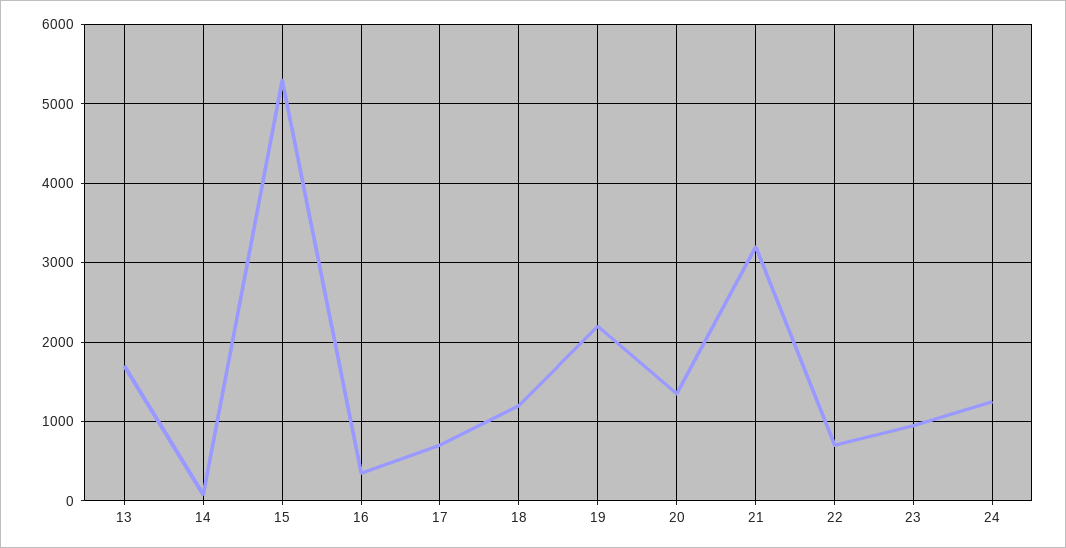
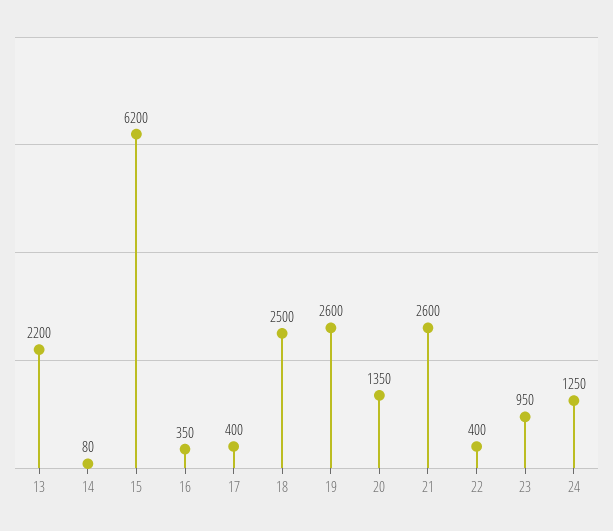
  {
-   "13": 1700,
+   "13": 2200,
    "14": 80,
-   "15": 5300,
+   "15": 6200,
    "16": 350,
-   "17": 700,
+   "17": 400,
-   "18": 1200,
+   "18": 2500,
-   "19": 2200,
+   "19": 2600,
    "20": 1350,
-   "21": 3200,
+   "21": 2600,
-   "22": 700,
+   "22": 400,
    "23": 950,
    "24": 1250
  }

